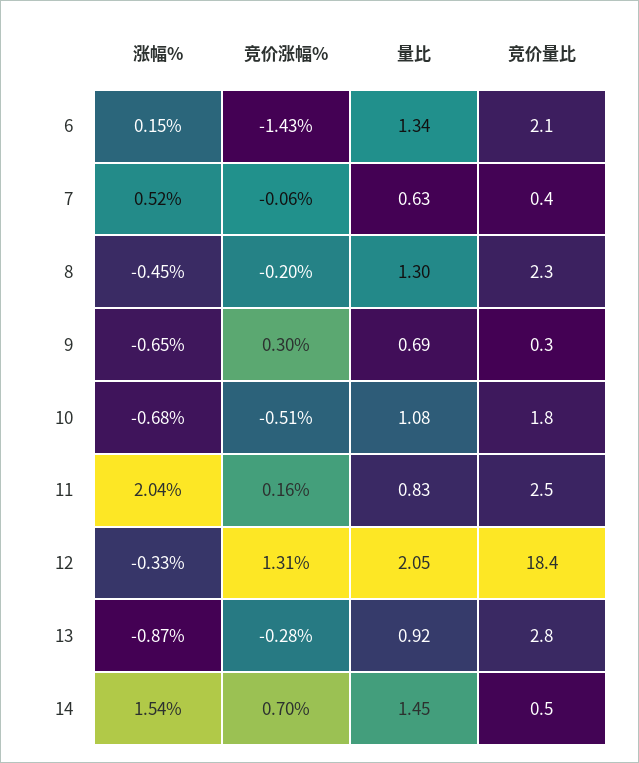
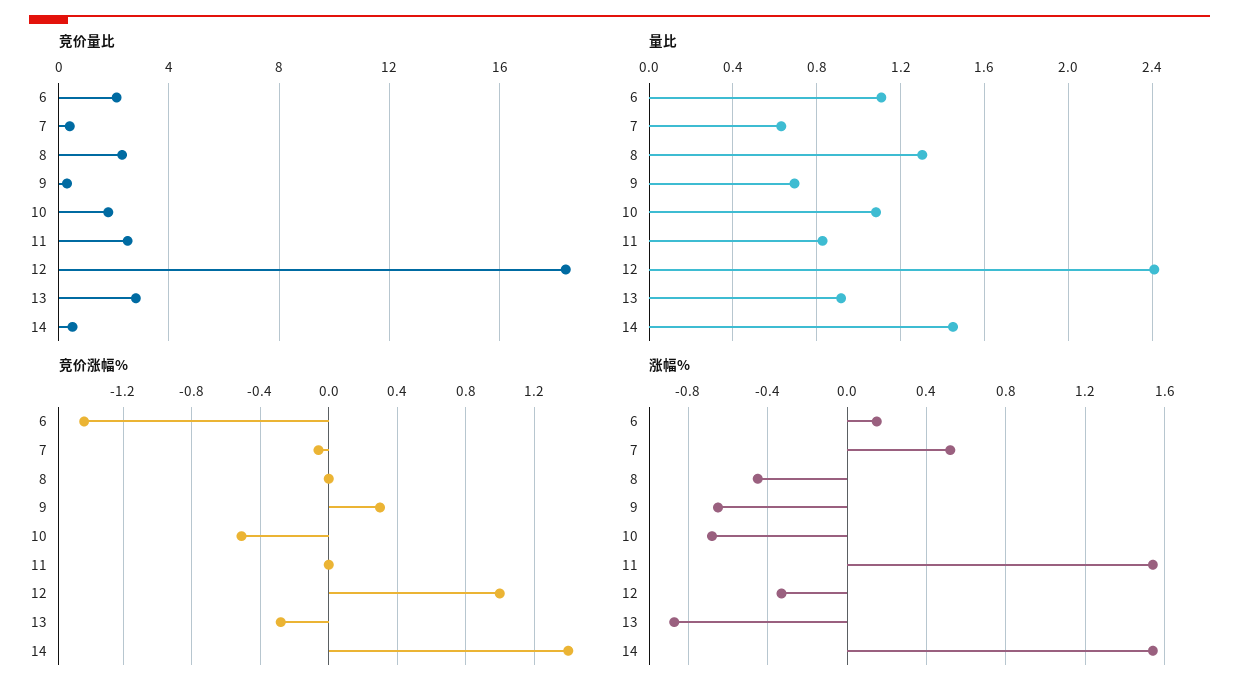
  {
    "涨幅%": {
      "6": 0.15,
      "7": 0.52,
      "8": -0.45,
      "9": -0.65,
      "10": -0.68,
-     "11": 2.04,
+     "11": 1.55,
      "12": -0.33,
      "13": -0.87,
      "14": 1.54
    },
    "竞价涨幅%": {
      "6": -1.43,
      "7": -0.06,
-     "8": -0.2,
+     "8": 0,
      "9": 0.3,
      "10": -0.51,
-     "11": 0.16,
+     "11": 0,
-     "12": 1.31,
+     "12": 1,
      "13": -0.28,
-     "14": 0.7
+     "14": 1.4
    },
    "量比": {
-     "6": 1.34,
+     "6": 1.1,
      "7": 0.63,
      "8": 1.3,
      "9": 0.69,
      "10": 1.08,
      "11": 0.83,
-     "12": 2.05,
+     "12": 2.4,
      "13": 0.92,
      "14": 1.45
    },
    "竞价量比": {
      "6": 2.1,
      "7": 0.4,
      "8": 2.3,
      "9": 0.3,
      "10": 1.8,
      "11": 2.5,
      "12": 18.4,
      "13": 2.8,
      "14": 0.5
    }
  }

